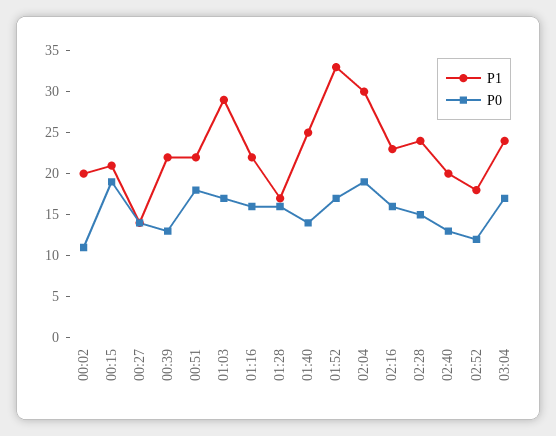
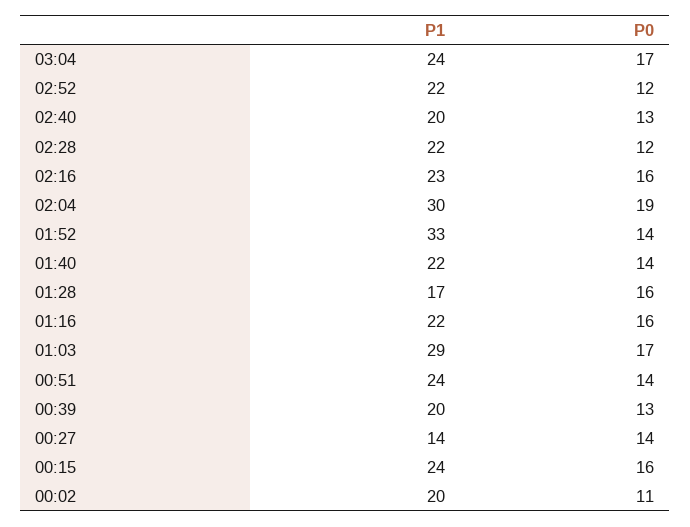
  {
    "P1": {
      "00:02": 20,
-     "00:15": 21,
+     "00:15": 24,
      "00:27": 14,
-     "00:39": 22,
+     "00:39": 20,
-     "00:51": 22,
+     "00:51": 24,
      "01:03": 29,
      "01:16": 22,
      "01:28": 17,
-     "01:40": 25,
+     "01:40": 22,
      "01:52": 33,
      "02:04": 30,
      "02:16": 23,
-     "02:28": 24,
+     "02:28": 22,
      "02:40": 20,
-     "02:52": 18,
+     "02:52": 22,
      "03:04": 24
    },
    "P0": {
      "00:02": 11,
-     "00:15": 19,
+     "00:15": 16,
      "00:27": 14,
      "00:39": 13,
-     "00:51": 18,
+     "00:51": 14,
      "01:03": 17,
      "01:16": 16,
      "01:28": 16,
      "01:40": 14,
-     "01:52": 17,
+     "01:52": 14,
      "02:04": 19,
      "02:16": 16,
-     "02:28": 15,
+     "02:28": 12,
      "02:40": 13,
      "02:52": 12,
      "03:04": 17
    }
  }

